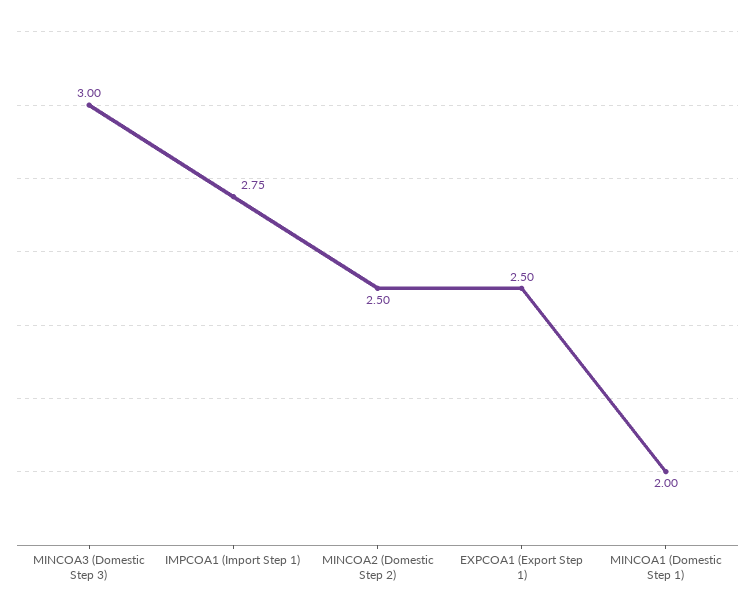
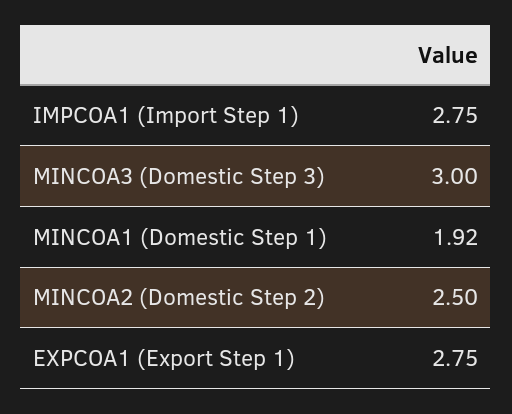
  {
    "MINCOA3 (Domestic Step 3)": 3,
    "IMPCOA1 (Import Step 1)": 2.75,
    "MINCOA2 (Domestic Step 2)": 2.5,
-   "EXPCOA1 (Export Step 1)": 2.5,
+   "EXPCOA1 (Export Step 1)": 2.75,
-   "MINCOA1 (Domestic Step 1)": 2
+   "MINCOA1 (Domestic Step 1)": 1.92
  }

